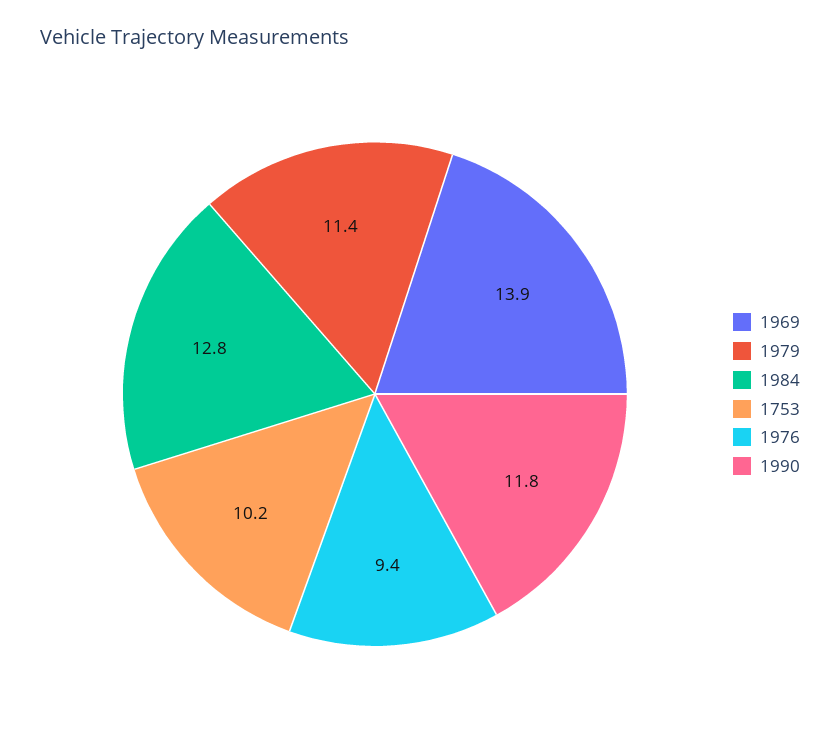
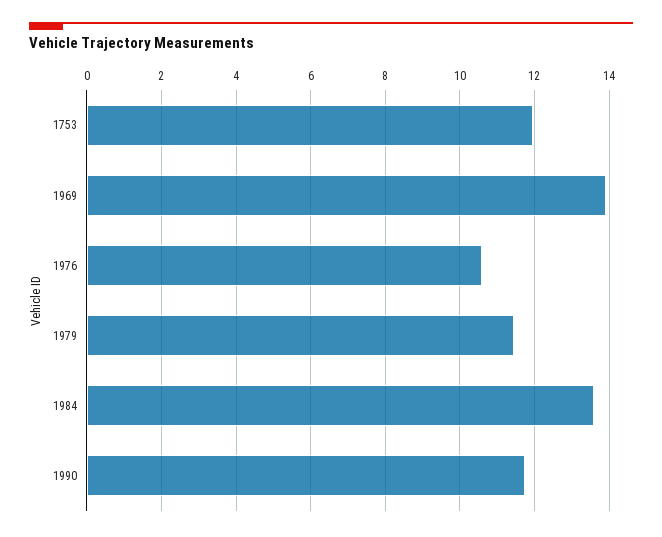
  {
    "1969": 13.9,
    "1979": 11.4,
-   "1984": 12.8,
+   "1984": 13.6,
-   "1753": 10.2,
+   "1753": 12,
-   "1976": 9.4,
+   "1976": 10.6,
    "1990": 11.8
  }

